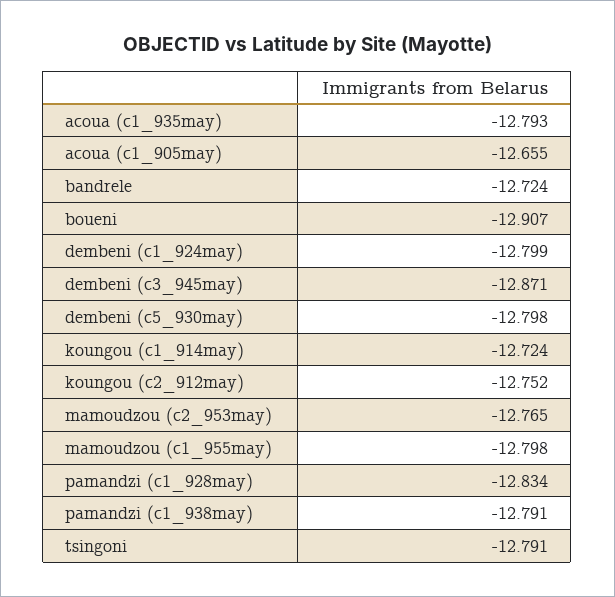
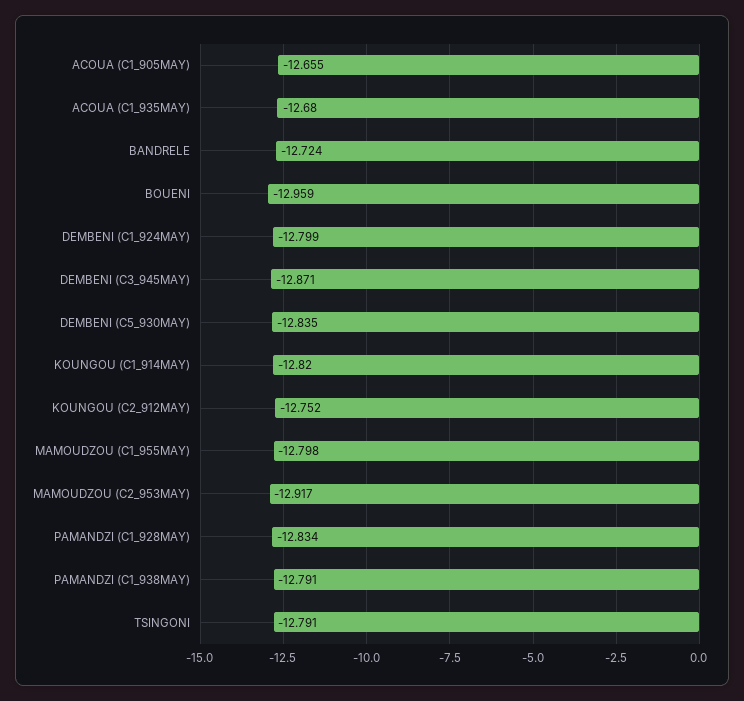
  {
-   "acoua (c1_935may)": -12.793,
+   "acoua (c1_935may)": -12.68,
    "acoua (c1_905may)": -12.655,
    "bandrele": -12.724,
-   "boueni": -12.907,
+   "boueni": -12.959,
    "dembeni (c1_924may)": -12.799,
    "dembeni (c3_945may)": -12.871,
-   "dembeni (c5_930may)": -12.798,
+   "dembeni (c5_930may)": -12.835,
-   "koungou (c1_914may)": -12.724,
+   "koungou (c1_914may)": -12.82,
    "koungou (c2_912may)": -12.752,
-   "mamoudzou (c2_953may)": -12.765,
+   "mamoudzou (c2_953may)": -12.917,
    "mamoudzou (c1_955may)": -12.798,
    "pamandzi (c1_928may)": -12.834,
    "pamandzi (c1_938may)": -12.791,
    "tsingoni": -12.791
  }

